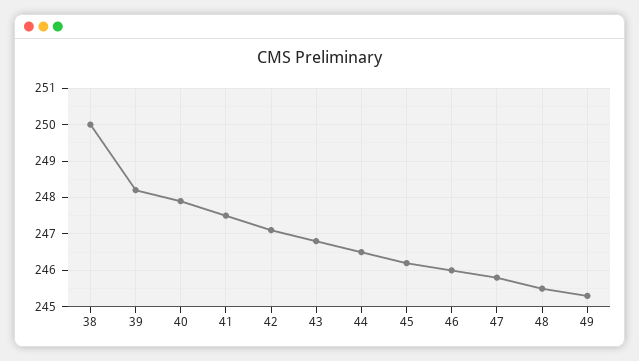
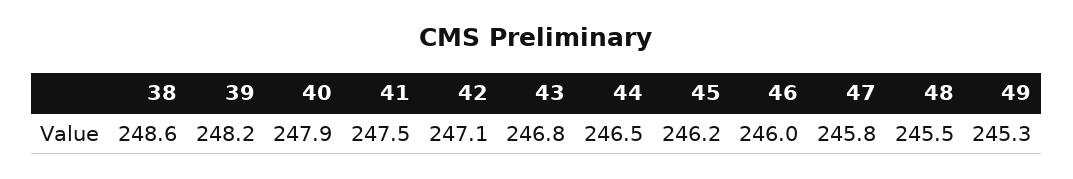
  {
-   "38": 250,
+   "38": 248.6,
    "39": 248.2,
    "40": 247.9,
    "41": 247.5,
    "42": 247.1,
    "43": 246.8,
    "44": 246.5,
    "45": 246.2,
    "46": 246,
    "47": 245.8,
    "48": 245.5,
    "49": 245.3
  }

